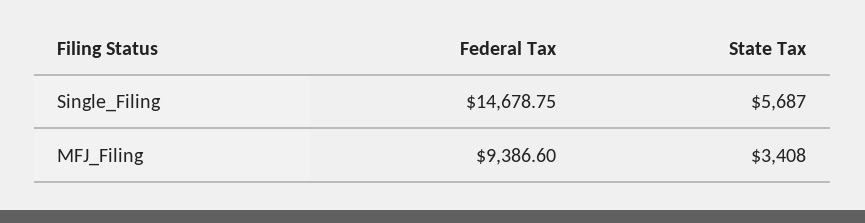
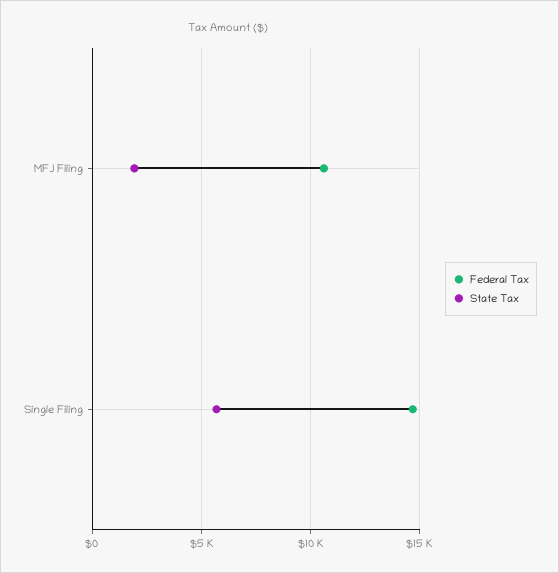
  {
    "Federal Tax": {
      "Single_Filing": 14678.75,
-     "MFJ_Filing": 9386.6
+     "MFJ_Filing": 10500
    },
    "State Tax": {
      "Single_Filing": 5687,
-     "MFJ_Filing": 3408
+     "MFJ_Filing": 2000
    }
  }

